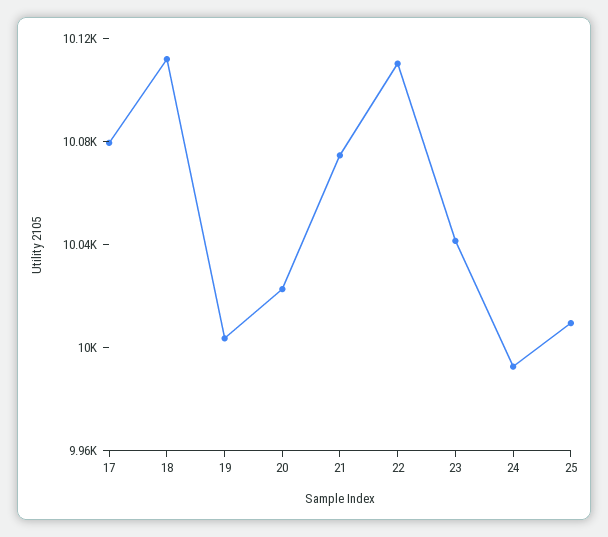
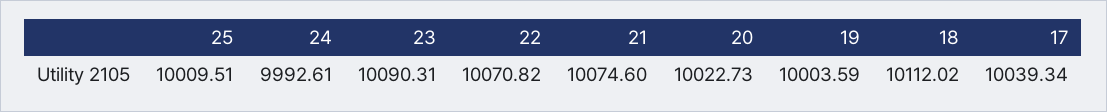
  {
-   "17": 10080,
+   "17": 10039.34,
    "18": 10112.02,
    "19": 10003.59,
    "20": 10022.73,
    "21": 10074.6,
-   "22": 10110,
+   "22": 10070.82,
-   "23": 10040,
+   "23": 10090.31,
    "24": 9992.61,
    "25": 10009.51
  }

